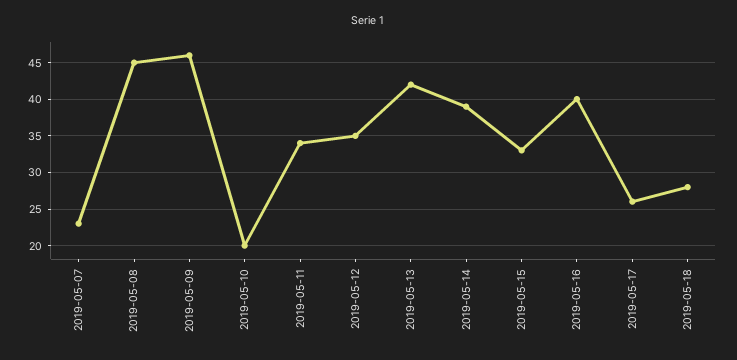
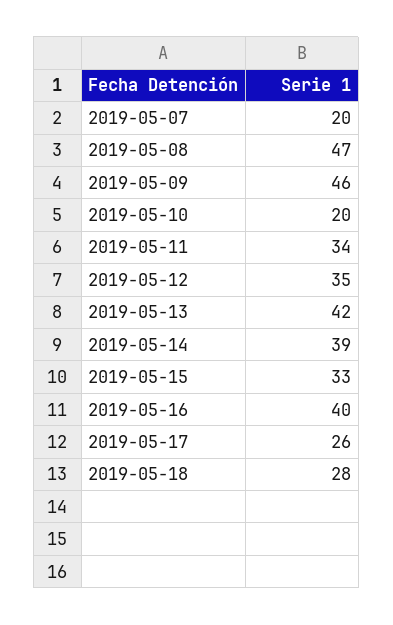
  {
-   "2019-05-07": 23,
+   "2019-05-07": 20,
-   "2019-05-08": 45,
+   "2019-05-08": 47,
    "2019-05-09": 46,
    "2019-05-10": 20,
    "2019-05-11": 34,
    "2019-05-12": 35,
    "2019-05-13": 42,
    "2019-05-14": 39,
    "2019-05-15": 33,
    "2019-05-16": 40,
    "2019-05-17": 26,
    "2019-05-18": 28
  }

